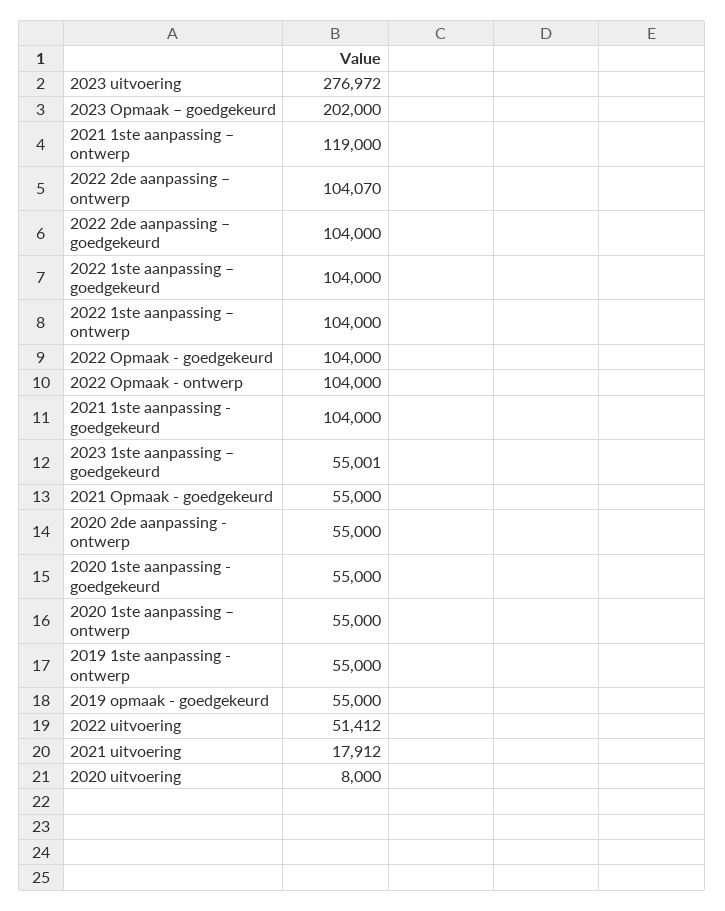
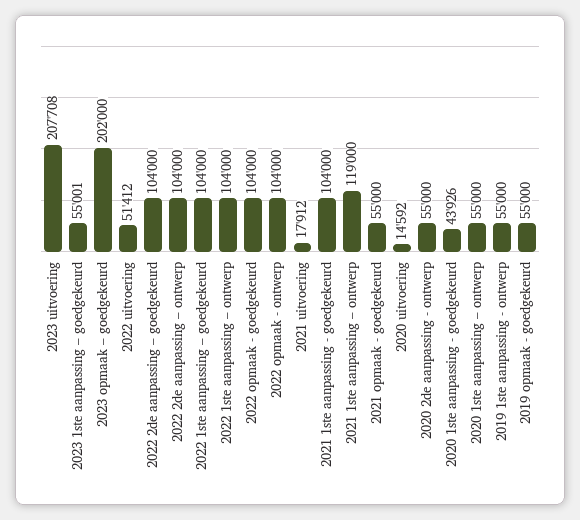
  {
-   "2023 uitvoering": 276972,
+   "2023 uitvoering": 207708,
    "2023 Opmaak – goedgekeurd": 202000,
    "2021 1ste aanpassing – ontwerp": 119000,
-   "2022 2de aanpassing – ontwerp": 104070,
+   "2022 2de aanpassing – ontwerp": 104000,
    "2022 2de aanpassing – goedgekeurd": 104000,
    "2022 1ste aanpassing – goedgekeurd": 104000,
    "2022 1ste aanpassing – ontwerp": 104000,
    "2022 Opmaak - goedgekeurd": 104000,
    "2022 Opmaak - ontwerp": 104000,
    "2021 1ste aanpassing - goedgekeurd": 104000,
    "2023 1ste aanpassing – goedgekeurd": 55001,
    "2021 Opmaak - goedgekeurd": 55000,
    "2020 2de aanpassing - ontwerp": 55000,
-   "2020 1ste aanpassing - goedgekeurd": 55000,
+   "2020 1ste aanpassing - goedgekeurd": 43926,
    "2020 1ste aanpassing – ontwerp": 55000,
    "2019 1ste aanpassing - ontwerp": 55000,
    "2019 opmaak - goedgekeurd": 55000,
    "2022 uitvoering": 51412,
    "2021 uitvoering": 17912,
-   "2020 uitvoering": 8000
+   "2020 uitvoering": 14592
  }

